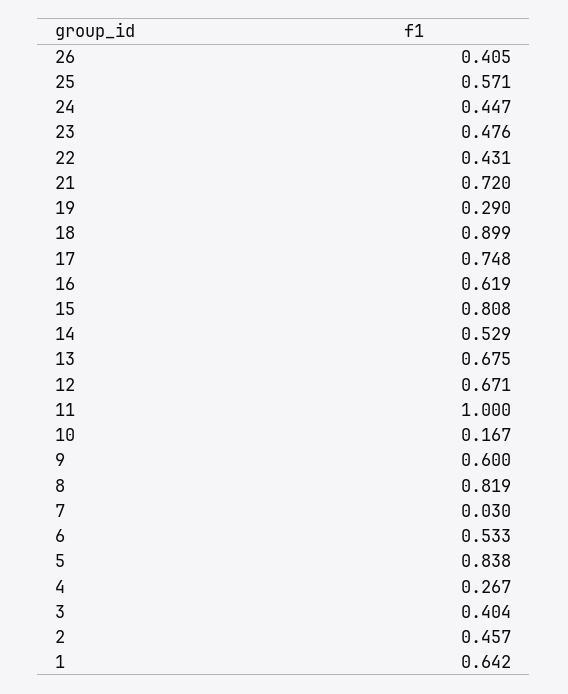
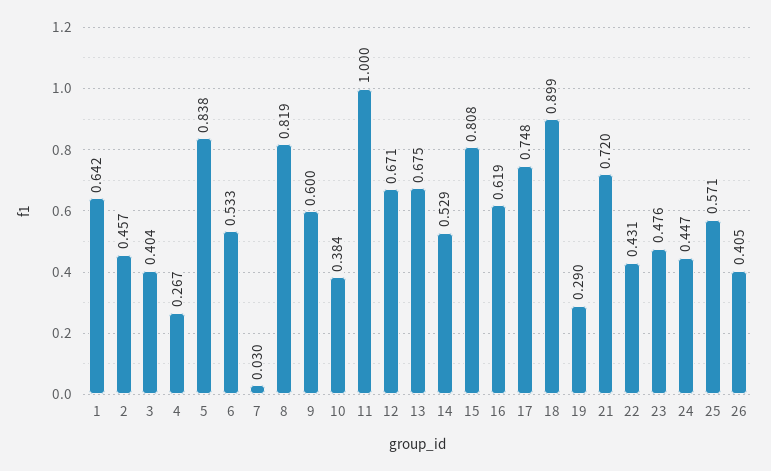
  {
    "26": 0.405,
    "25": 0.571,
    "24": 0.447,
    "23": 0.476,
    "22": 0.431,
    "21": 0.72,
    "19": 0.29,
    "18": 0.899,
    "17": 0.748,
    "16": 0.619,
    "15": 0.808,
    "14": 0.529,
    "13": 0.675,
    "12": 0.671,
    "11": 1,
-   "10": 0.167,
+   "10": 0.384,
    "9": 0.6,
    "8": 0.819,
    "7": 0.03,
    "6": 0.533,
    "5": 0.838,
    "4": 0.267,
    "3": 0.404,
    "2": 0.457,
    "1": 0.642
  }

